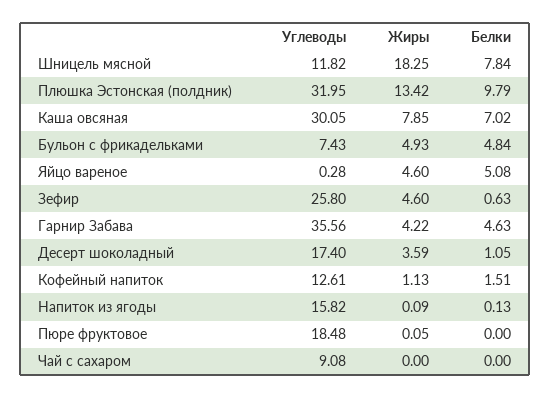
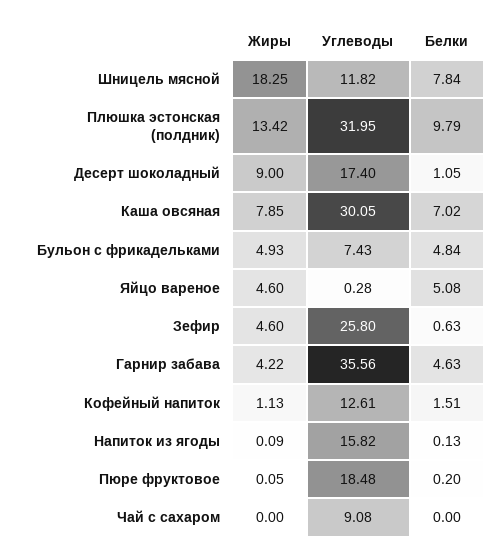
  {
    "Углеводы": {
      "Шницель мясной": 11.82,
      "Плюшка Эстонская (полдник)": 31.95,
      "Каша овсяная": 30.05,
      "Бульон с фрикадельками": 7.43,
      "Яйцо вареное": 0.28,
      "Зефир": 25.8,
      "Гарнир Забава": 35.56,
      "Десерт шоколадный": 17.4,
      "Кофейный напиток": 12.61,
      "Напиток из ягоды": 15.82,
      "Пюре фруктовое": 18.48,
      "Чай с сахаром": 9.08
    },
    "Жиры": {
      "Шницель мясной": 18.25,
      "Плюшка Эстонская (полдник)": 13.42,
      "Каша овсяная": 7.85,
      "Бульон с фрикадельками": 4.93,
      "Яйцо вареное": 4.6,
      "Зефир": 4.6,
      "Гарнир Забава": 4.22,
-     "Десерт шоколадный": 3.59,
+     "Десерт шоколадный": 9,
      "Кофейный напиток": 1.13,
      "Напиток из ягоды": 0.09,
      "Пюре фруктовое": 0.05,
      "Чай с сахаром": 0
    },
    "Белки": {
      "Шницель мясной": 7.84,
      "Плюшка Эстонская (полдник)": 9.79,
      "Каша овсяная": 7.02,
      "Бульон с фрикадельками": 4.84,
      "Яйцо вареное": 5.08,
      "Зефир": 0.63,
      "Гарнир Забава": 4.63,
      "Десерт шоколадный": 1.05,
      "Кофейный напиток": 1.51,
      "Напиток из ягоды": 0.13,
-     "Пюре фруктовое": 0,
+     "Пюре фруктовое": 0.2,
      "Чай с сахаром": 0
    }
  }

